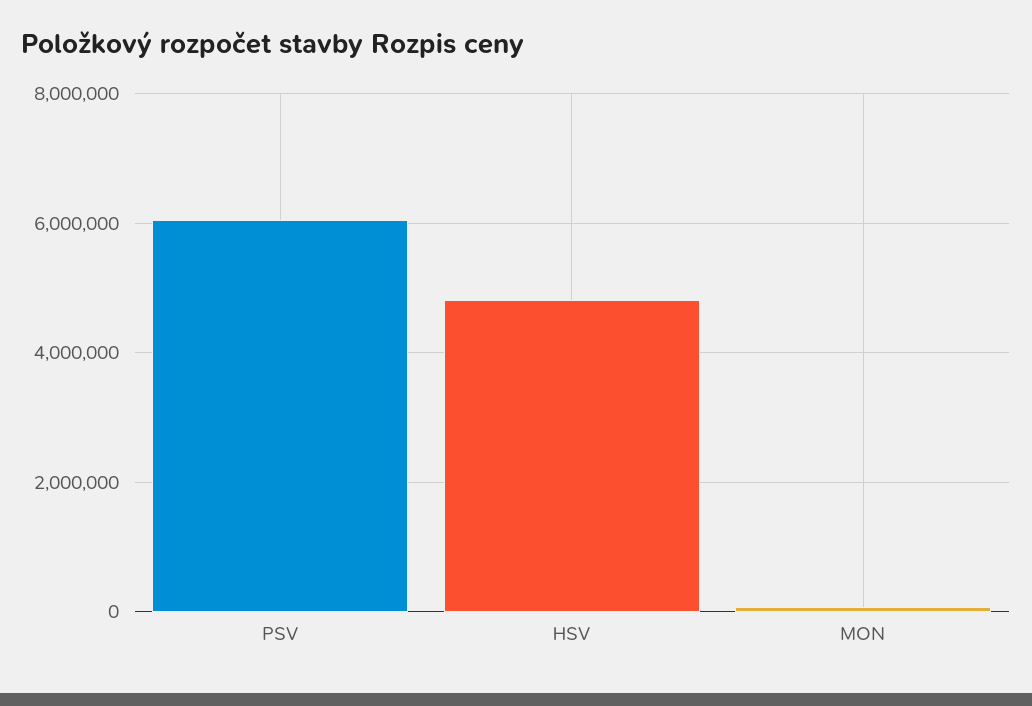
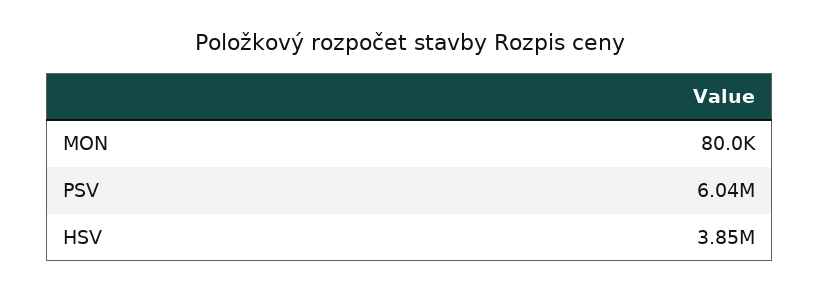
  {
    "PSV": 6040000,
-   "HSV": 4800000,
+   "HSV": 3850000,
    "MON": 80000
  }

